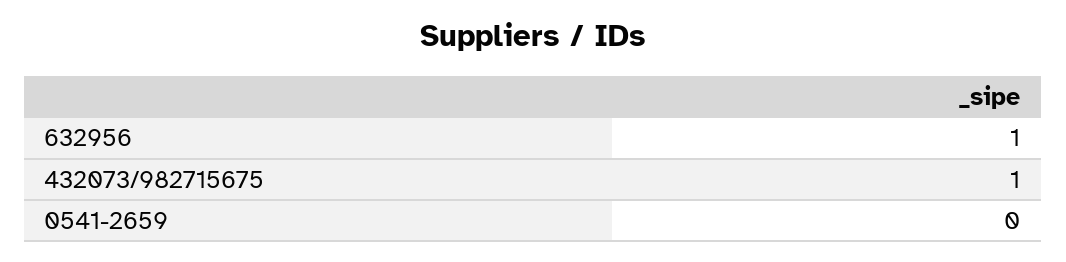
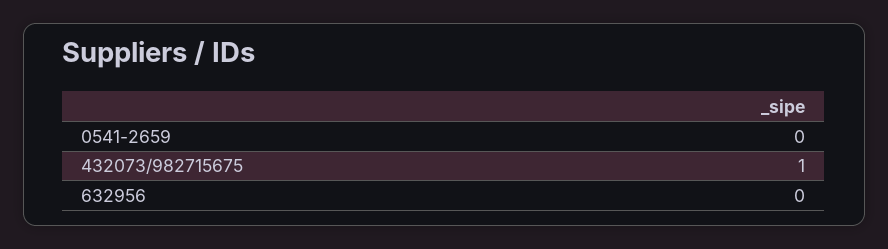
  {
-   "632956": 1,
+   "632956": 0,
    "432073/982715675": 1,
    "0541-2659": 0
  }

